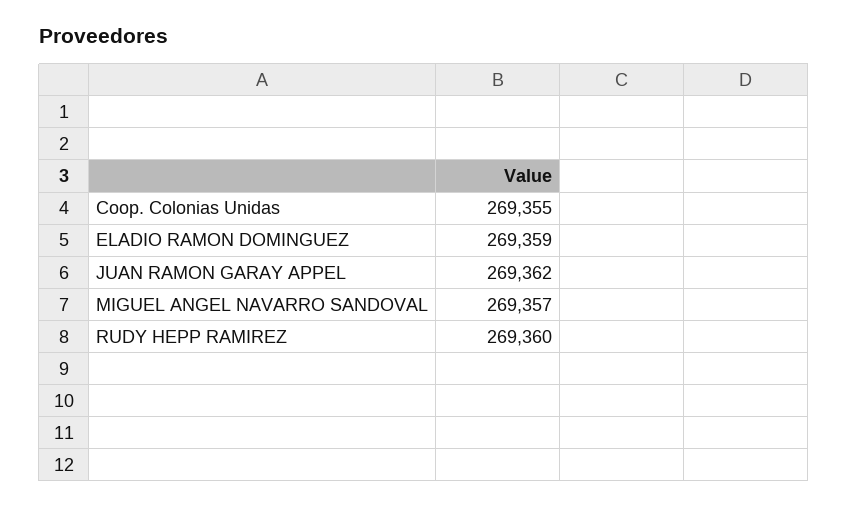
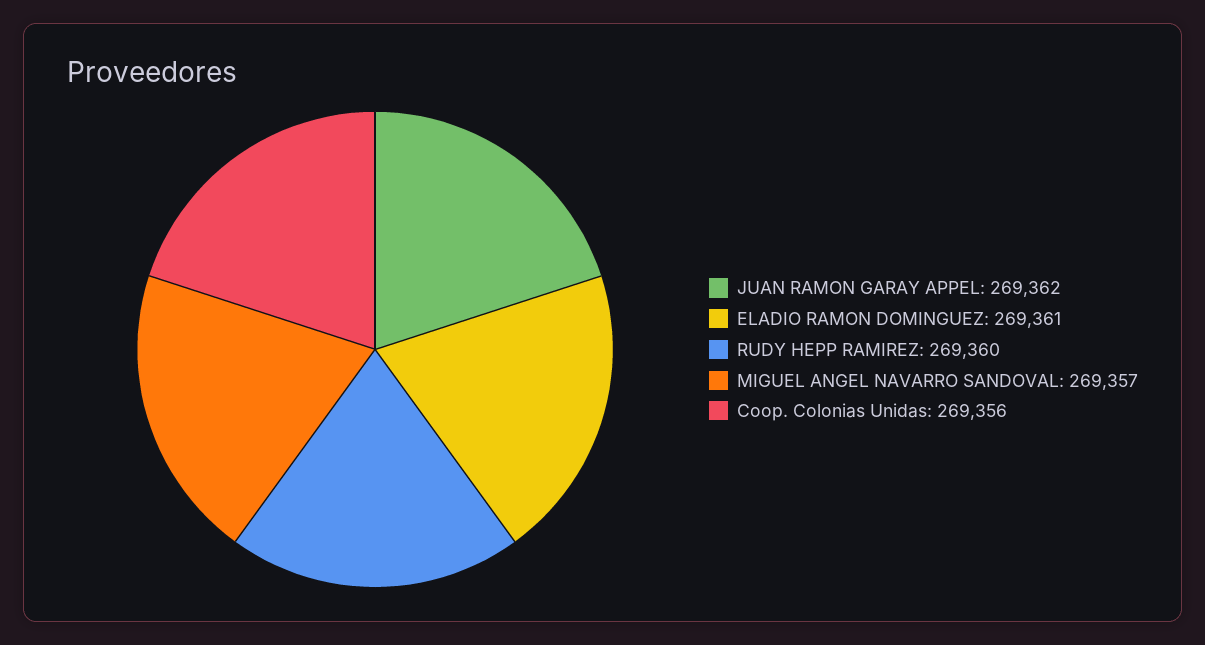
  {
-   "Coop. Colonias Unidas": 269355,
+   "Coop. Colonias Unidas": 269356,
-   "ELADIO RAMON DOMINGUEZ": 269359,
+   "ELADIO RAMON DOMINGUEZ": 269361,
    "JUAN RAMON GARAY APPEL": 269362,
    "MIGUEL ANGEL NAVARRO SANDOVAL": 269357,
    "RUDY HEPP RAMIREZ": 269360
  }

